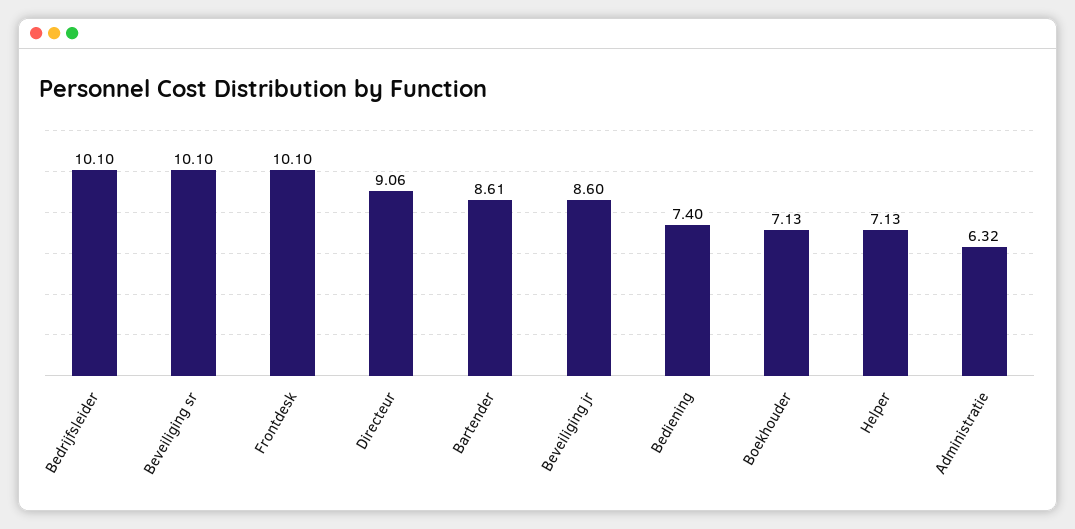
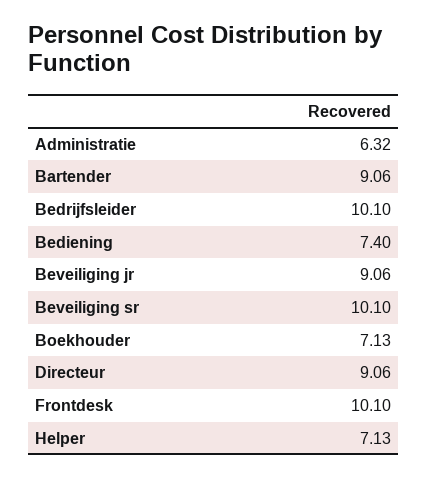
  {
    "Bedrijfsleider": 10.1,
    "Beveiliging sr": 10.1,
    "Frontdesk": 10.1,
    "Directeur": 9.06,
-   "Bartender": 8.61,
+   "Bartender": 9.06,
-   "Beveiliging jr": 8.6,
+   "Beveiliging jr": 9.06,
    "Bediening": 7.4,
    "Boekhouder": 7.13,
    "Helper": 7.13,
    "Administratie": 6.32
  }

